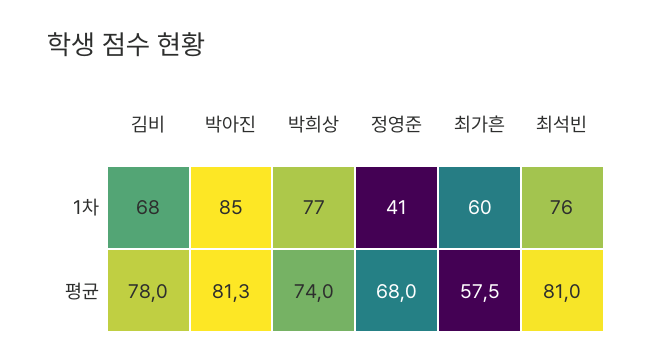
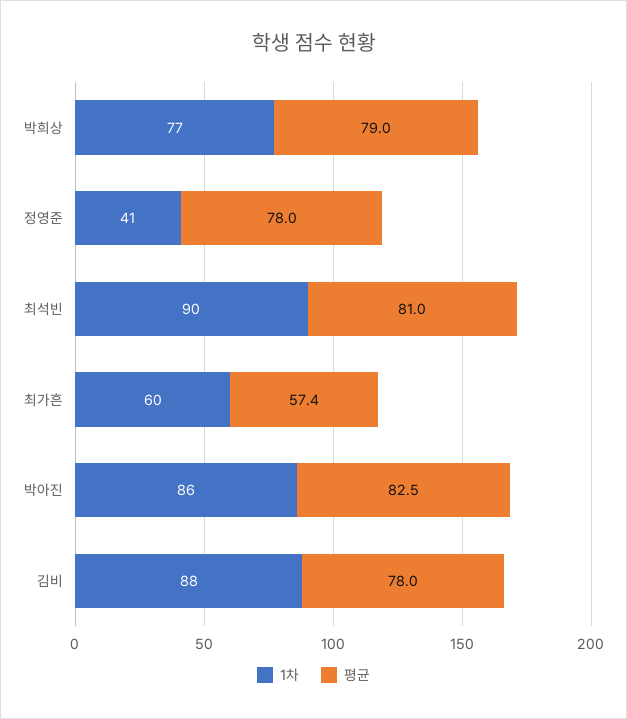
  {
    "1차": {
-     "김비": 68,
+     "김비": 88,
-     "박아진": 85,
+     "박아진": 86,
      "박희상": 77,
      "정영준": 41,
      "최가흔": 60,
-     "최석빈": 76
+     "최석빈": 90
    },
    "평균": {
      "김비": 78,
-     "박아진": 81.3,
+     "박아진": 82.5,
-     "박희상": 74,
+     "박희상": 79,
-     "정영준": 68,
+     "정영준": 78,
-     "최가흔": 57.5,
+     "최가흔": 57.4,
      "최석빈": 81
    }
  }

